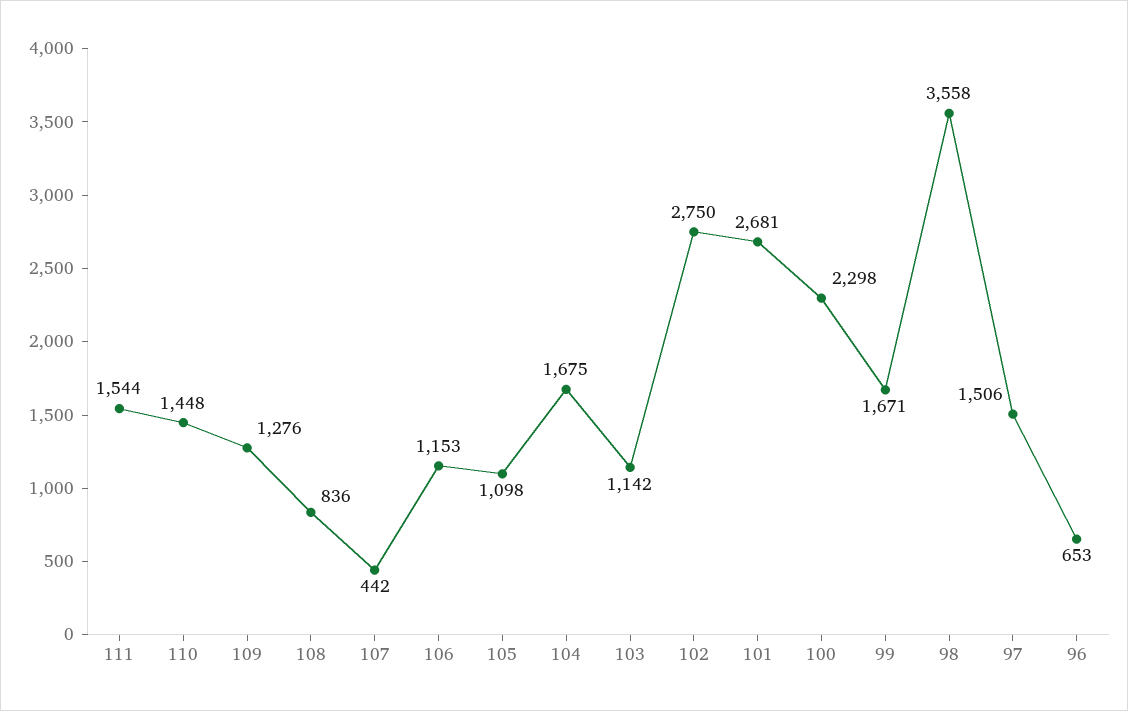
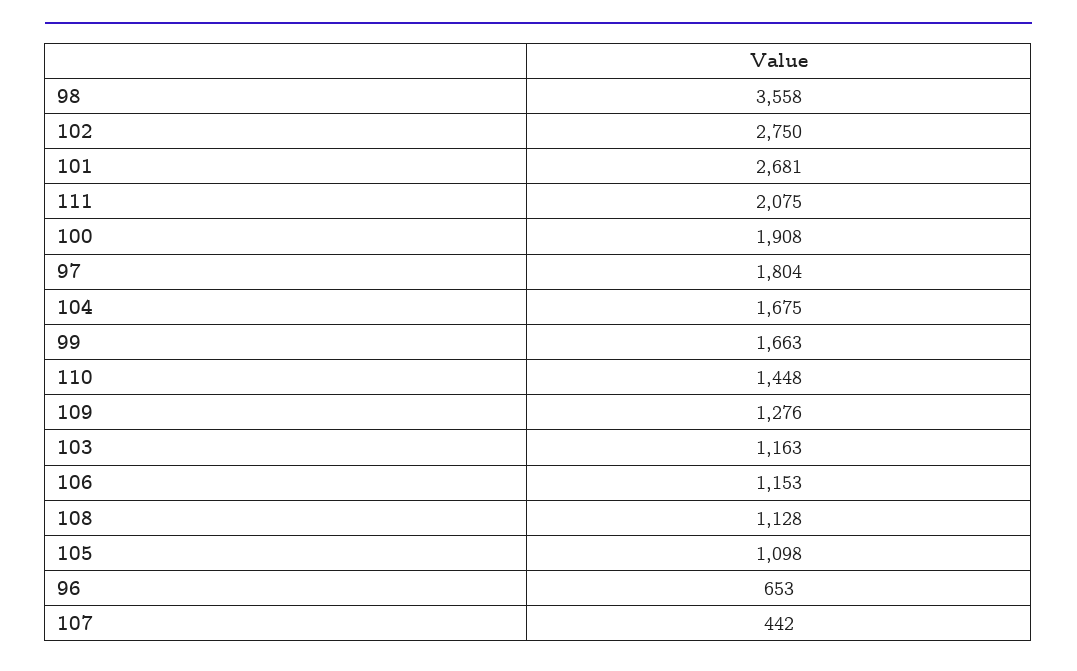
  {
-   "111": 1544,
+   "111": 2075,
    "110": 1448,
    "109": 1276,
-   "108": 836,
+   "108": 1128,
    "107": 442,
    "106": 1153,
    "105": 1098,
    "104": 1675,
-   "103": 1142,
+   "103": 1163,
    "102": 2750,
    "101": 2681,
-   "100": 2298,
+   "100": 1908,
-   "99": 1671,
+   "99": 1663,
    "98": 3558,
-   "97": 1506,
+   "97": 1804,
    "96": 653
  }

